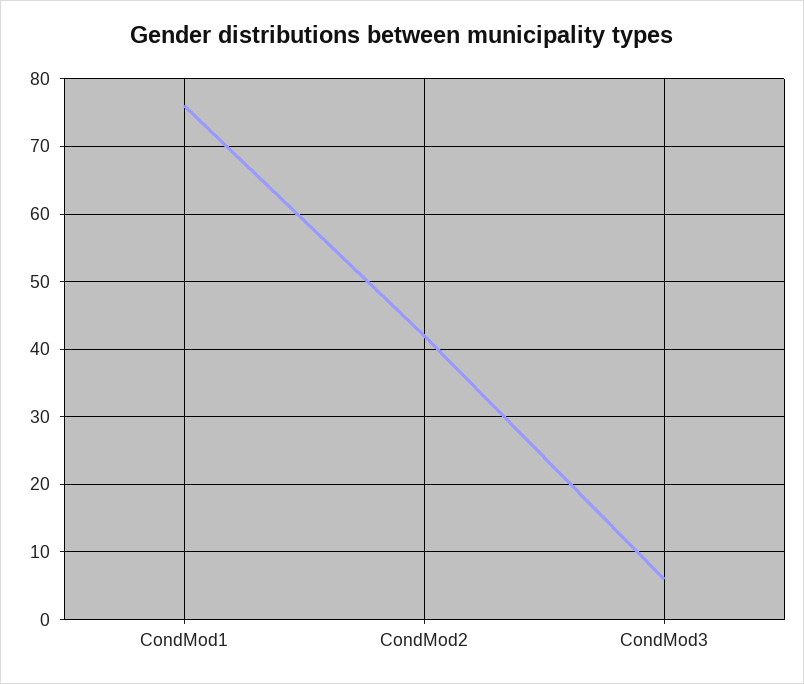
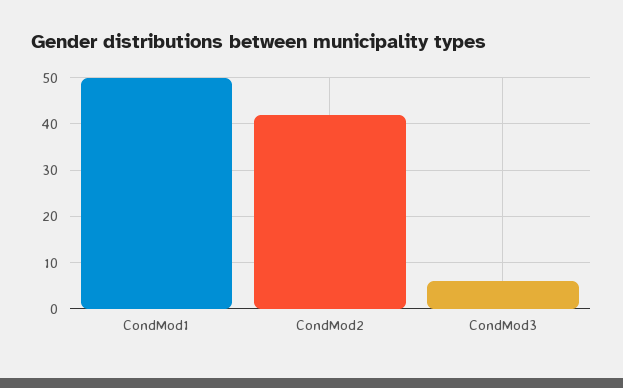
  {
-   "CondMod1": 76,
+   "CondMod1": 50,
    "CondMod2": 42,
    "CondMod3": 6
  }

